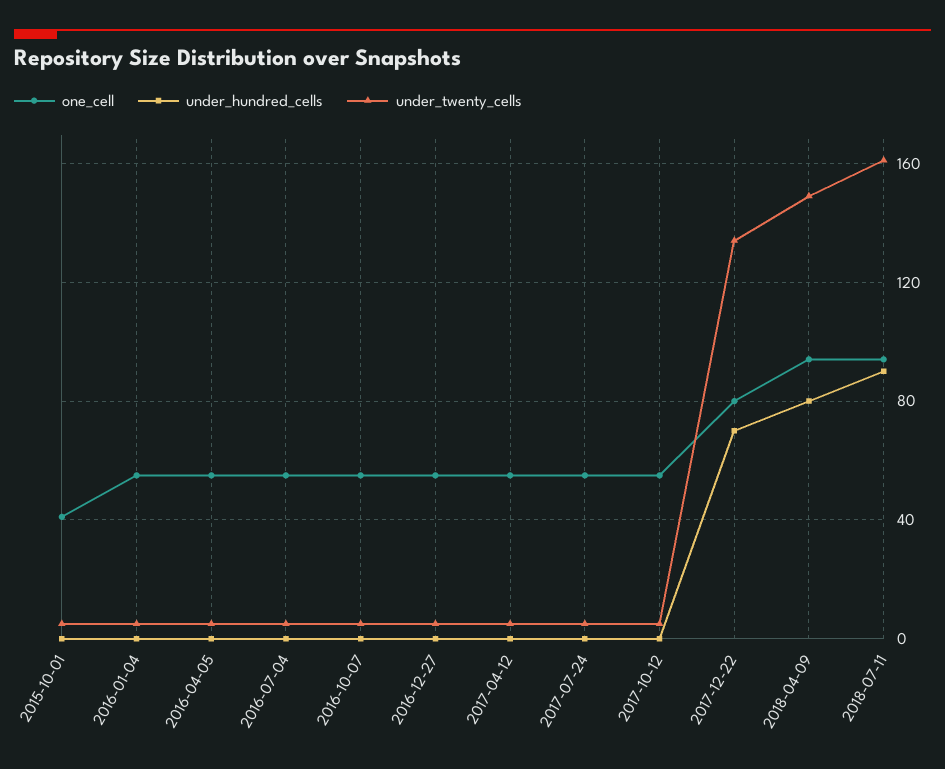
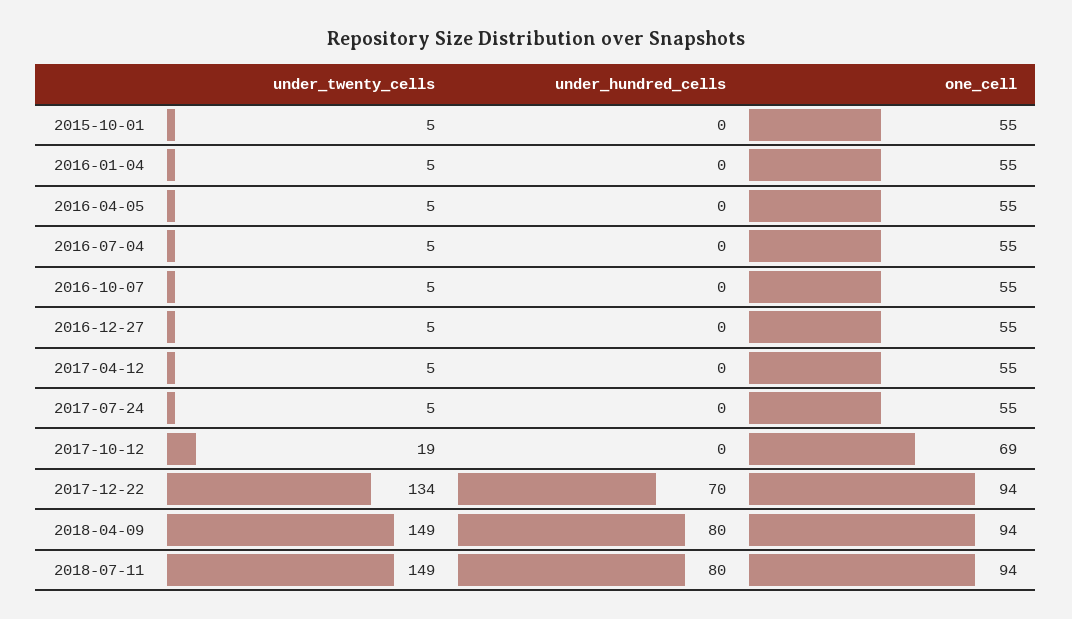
  {
    "one_cell": {
-     "2015-10-01": 40,
+     "2015-10-01": 55,
      "2016-01-04": 55,
      "2016-04-05": 55,
      "2016-07-04": 55,
      "2016-10-07": 55,
      "2016-12-27": 55,
      "2017-04-12": 55,
      "2017-07-24": 55,
-     "2017-10-12": 55,
+     "2017-10-12": 69,
-     "2017-12-22": 80,
+     "2017-12-22": 94,
      "2018-04-09": 94,
      "2018-07-11": 94
    },
    "under_hundred_cells": {
      "2015-10-01": 0,
      "2016-01-04": 0,
      "2016-04-05": 0,
      "2016-07-04": 0,
      "2016-10-07": 0,
      "2016-12-27": 0,
      "2017-04-12": 0,
      "2017-07-24": 0,
      "2017-10-12": 0,
      "2017-12-22": 70,
      "2018-04-09": 80,
-     "2018-07-11": 90
+     "2018-07-11": 80
    },
    "under_twenty_cells": {
      "2015-10-01": 5,
      "2016-01-04": 5,
      "2016-04-05": 5,
      "2016-07-04": 5,
      "2016-10-07": 5,
      "2016-12-27": 5,
      "2017-04-12": 5,
      "2017-07-24": 5,
-     "2017-10-12": 5,
+     "2017-10-12": 19,
      "2017-12-22": 134,
      "2018-04-09": 149,
-     "2018-07-11": 160
+     "2018-07-11": 149
    }
  }

